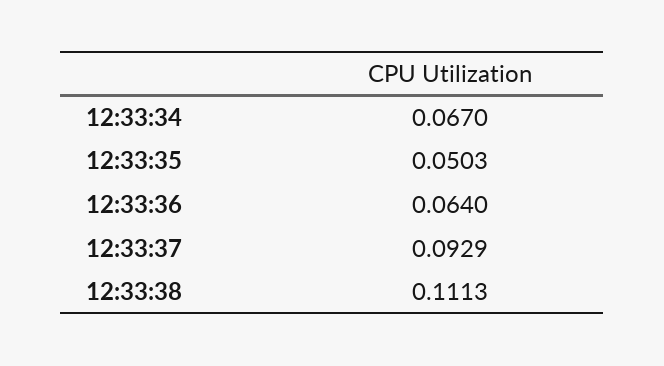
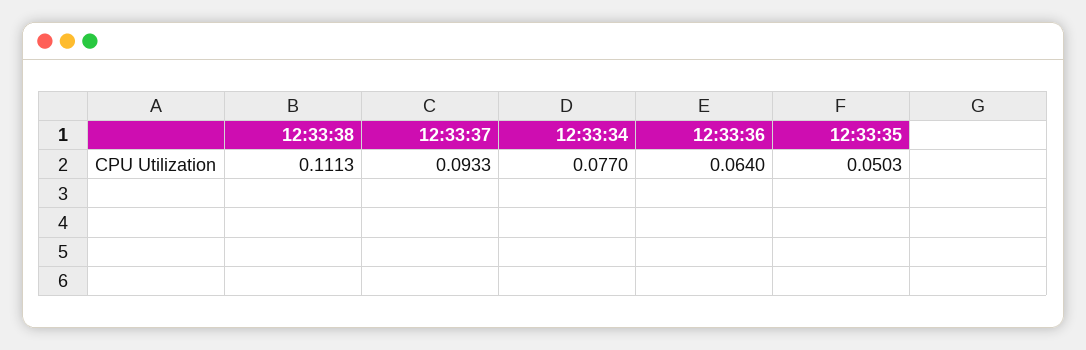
  {
-   "12:33:34": 0.067,
+   "12:33:34": 0.077,
    "12:33:35": 0.0503,
    "12:33:36": 0.064,
-   "12:33:37": 0.0929,
+   "12:33:37": 0.0933,
    "12:33:38": 0.1113
  }

